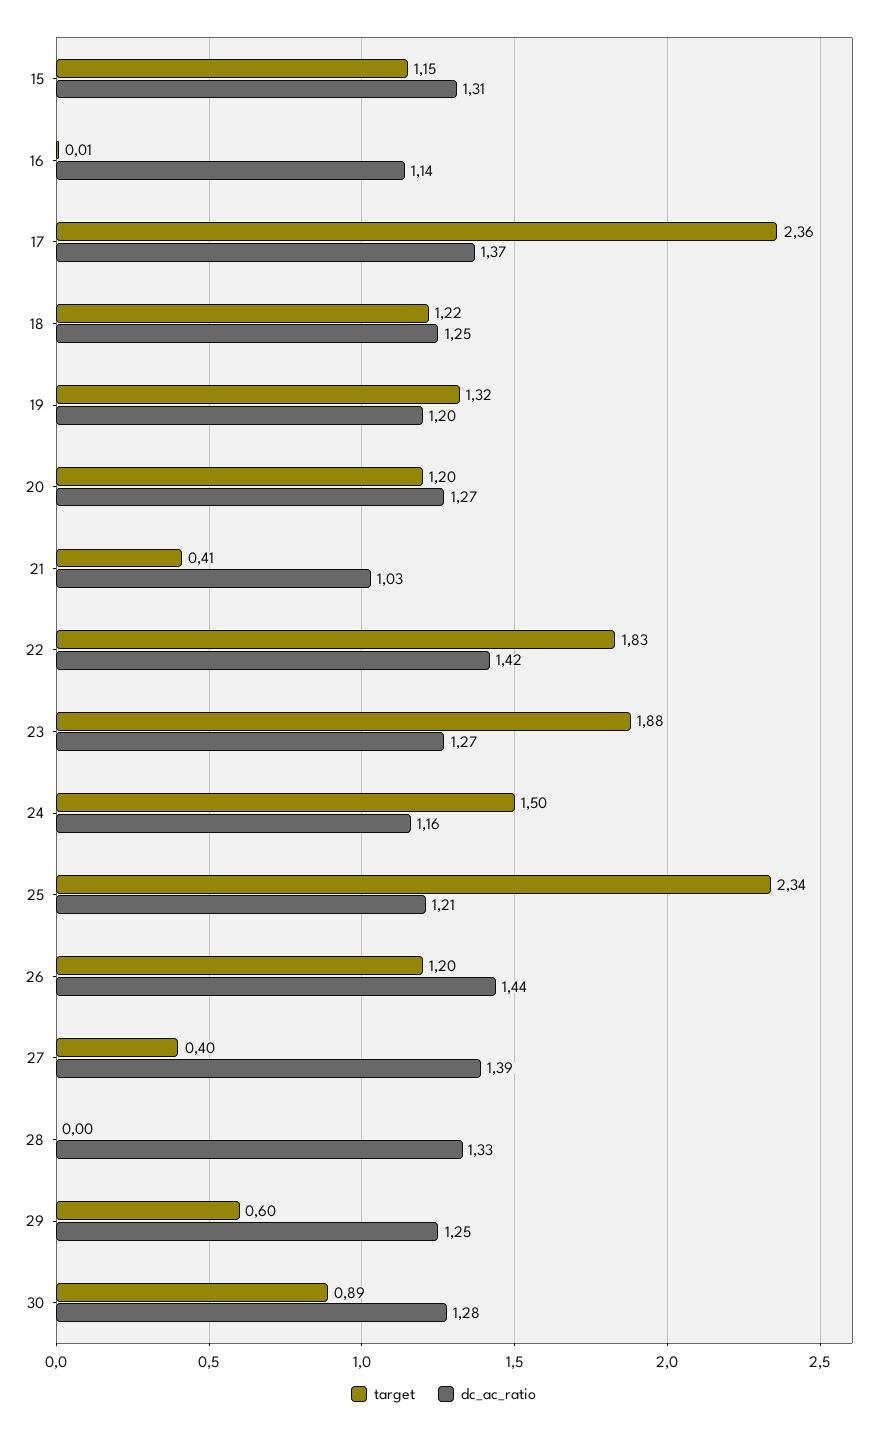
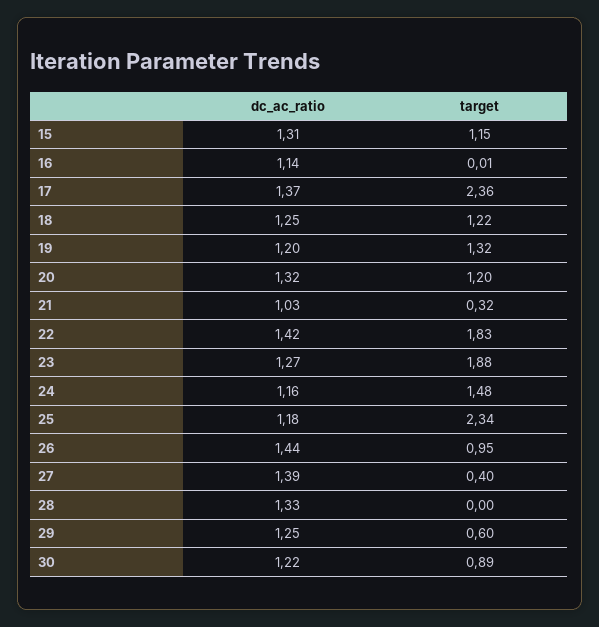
  {
    "target": {
      "15": 1.15,
      "16": 0.01,
      "17": 2.36,
      "18": 1.22,
      "19": 1.32,
      "20": 1.2,
-     "21": 0.41,
+     "21": 0.32,
      "22": 1.83,
      "23": 1.88,
-     "24": 1.5,
+     "24": 1.48,
      "25": 2.34,
-     "26": 1.2,
+     "26": 0.95,
      "27": 0.4,
      "28": 0,
      "29": 0.6,
      "30": 0.89
    },
    "dc_ac_ratio": {
      "15": 1.31,
      "16": 1.14,
      "17": 1.37,
      "18": 1.25,
      "19": 1.2,
-     "20": 1.27,
+     "20": 1.32,
      "21": 1.03,
      "22": 1.42,
      "23": 1.27,
      "24": 1.16,
-     "25": 1.21,
+     "25": 1.18,
      "26": 1.44,
      "27": 1.39,
      "28": 1.33,
      "29": 1.25,
-     "30": 1.28
+     "30": 1.22
    }
  }

